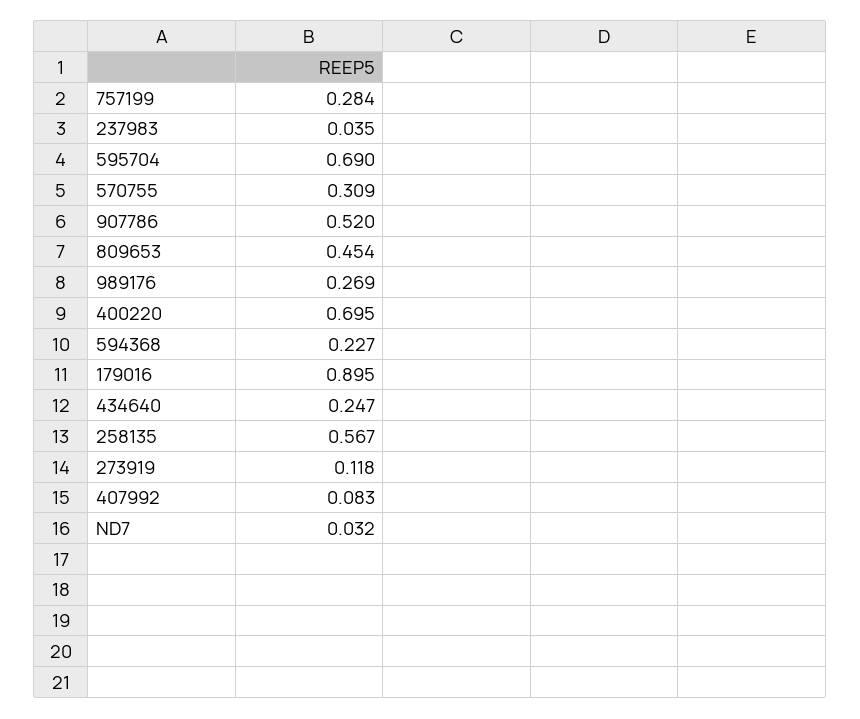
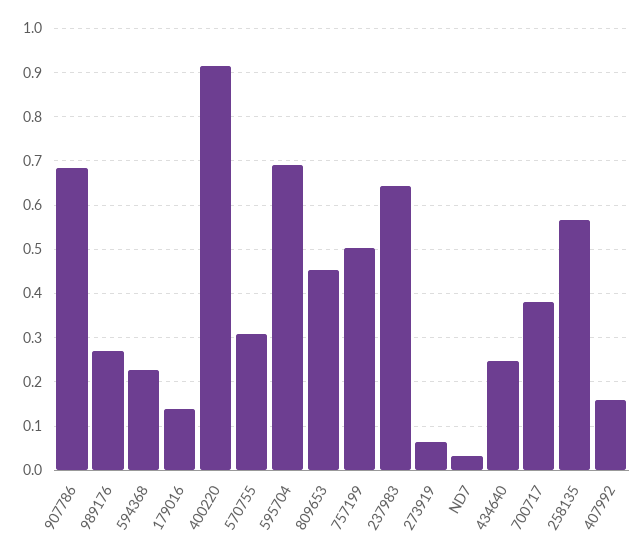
  {
-   "757199": 0.284,
+   "757199": 0.5,
-   "237983": 0.035,
+   "237983": 0.64,
    "595704": 0.69,
    "570755": 0.309,
-   "907786": 0.52,
+   "907786": 0.68,
    "809653": 0.454,
    "989176": 0.269,
-   "400220": 0.695,
+   "400220": 0.92,
    "594368": 0.227,
-   "179016": 0.895,
+   "179016": 0.14,
    "434640": 0.247,
    "258135": 0.567,
-   "273919": 0.118,
+   "273919": 0.06,
-   "407992": 0.083,
+   "407992": 0.16,
-   "ND7": 0.032
+   "ND7": 0.032,
+   "700717": 0.38
  }

